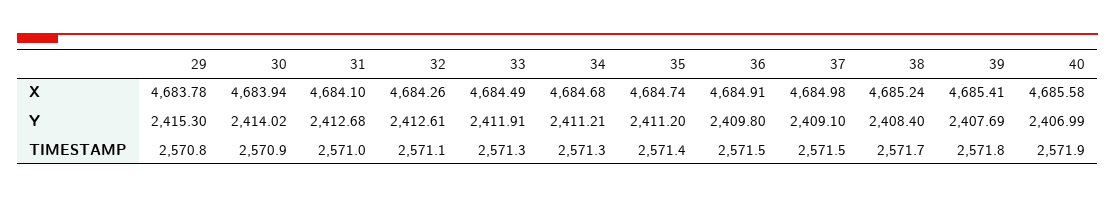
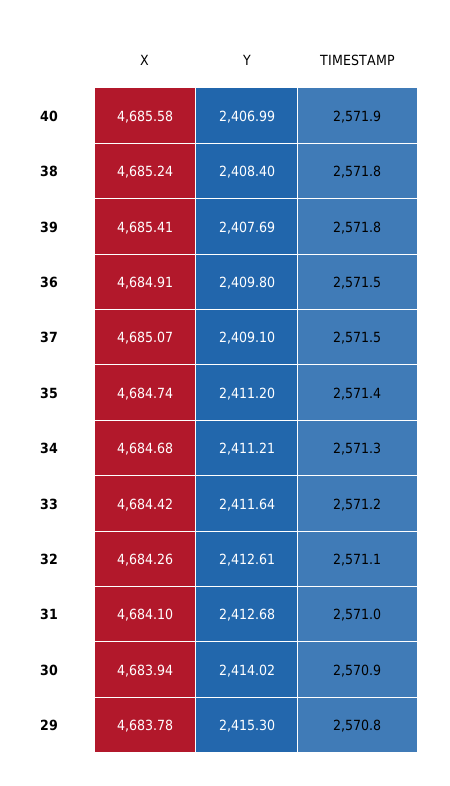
  {
    "29": {
      "X": 4683.78,
      "Y": 2415.3,
      "TIMESTAMP": 2570.8
    },
    "30": {
      "X": 4683.94,
      "Y": 2414.02,
      "TIMESTAMP": 2570.9
    },
    "31": {
      "X": 4684.1,
      "Y": 2412.68,
      "TIMESTAMP": 2571
    },
    "32": {
      "X": 4684.26,
      "Y": 2412.61,
      "TIMESTAMP": 2571.1
    },
    "33": {
-     "X": 4684.49,
+     "X": 4684.42,
-     "Y": 2411.91,
+     "Y": 2411.64,
-     "TIMESTAMP": 2571.3
+     "TIMESTAMP": 2571.2
    },
    "34": {
      "X": 4684.68,
      "Y": 2411.21,
      "TIMESTAMP": 2571.3
    },
    "35": {
      "X": 4684.74,
      "Y": 2411.2,
      "TIMESTAMP": 2571.4
    },
    "36": {
      "X": 4684.91,
      "Y": 2409.8,
      "TIMESTAMP": 2571.5
    },
    "37": {
-     "X": 4684.98,
+     "X": 4685.07,
      "Y": 2409.1,
      "TIMESTAMP": 2571.5
    },
    "38": {
      "X": 4685.24,
      "Y": 2408.4,
-     "TIMESTAMP": 2571.7
+     "TIMESTAMP": 2571.8
    },
    "39": {
      "X": 4685.41,
      "Y": 2407.69,
      "TIMESTAMP": 2571.8
    },
    "40": {
      "X": 4685.58,
      "Y": 2406.99,
      "TIMESTAMP": 2571.9
    }
  }

